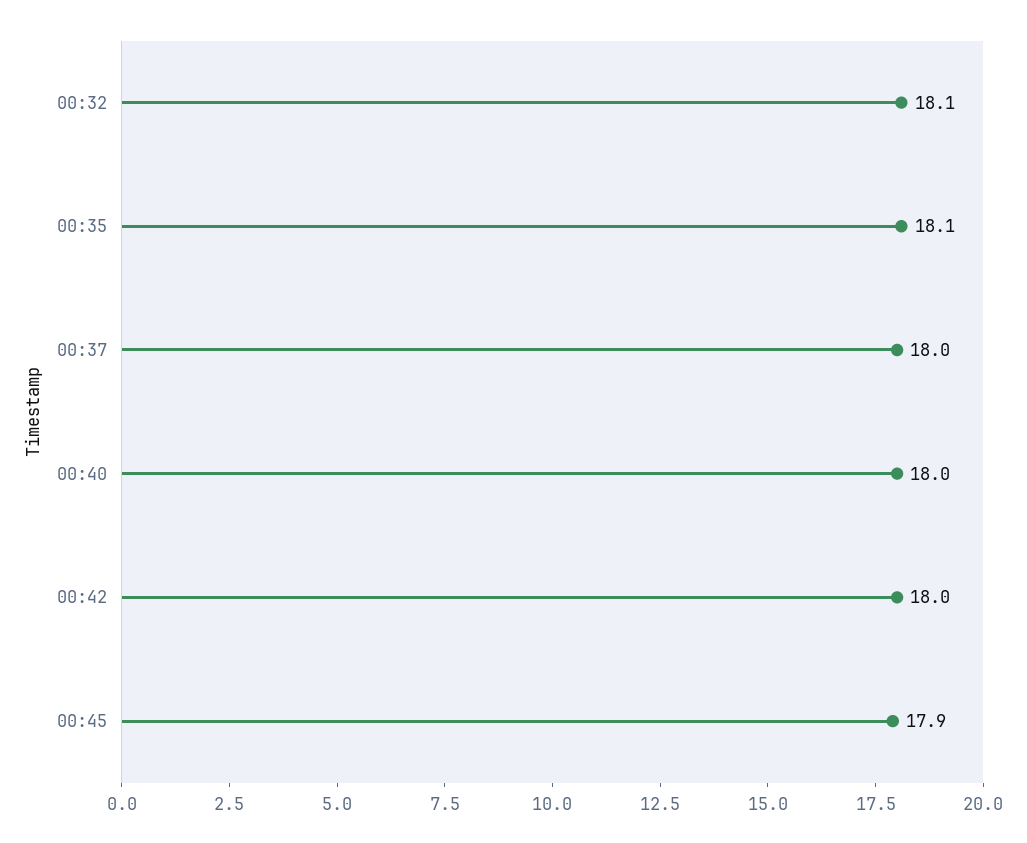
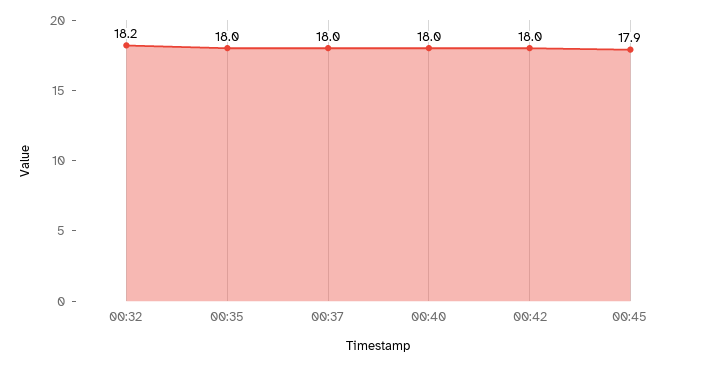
  {
-   "00:32": 18.1,
+   "00:32": 18.2,
-   "00:35": 18.1,
+   "00:35": 18,
    "00:37": 18,
    "00:40": 18,
    "00:42": 18,
    "00:45": 17.9
  }

